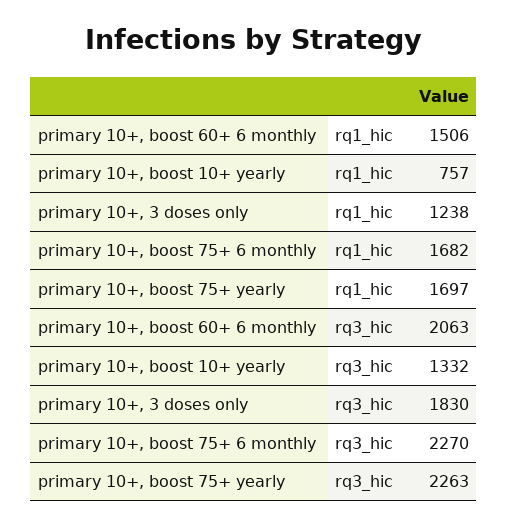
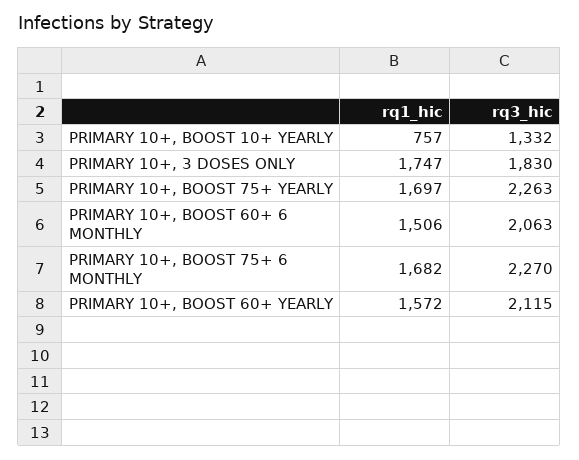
  {
    "primary 10+, boost 60+ 6 monthly": {
      "rq1_hic": 1506,
      "rq3_hic": 2063
    },
    "primary 10+, boost 10+ yearly": {
      "rq1_hic": 757,
      "rq3_hic": 1332
    },
    "primary 10+, 3 doses only": {
-     "rq1_hic": 1238,
+     "rq1_hic": 1747,
      "rq3_hic": 1830
    },
    "primary 10+, boost 75+ 6 monthly": {
      "rq1_hic": 1682,
      "rq3_hic": 2270
    },
    "primary 10+, boost 75+ yearly": {
      "rq1_hic": 1697,
      "rq3_hic": 2263
-   }
+   },
+   "PRIMARY 10+, BOOST 60+ YEARLY": {
+     "rq1_hic": 1572,
+     "rq3_hic": 2115
+   }
  }

